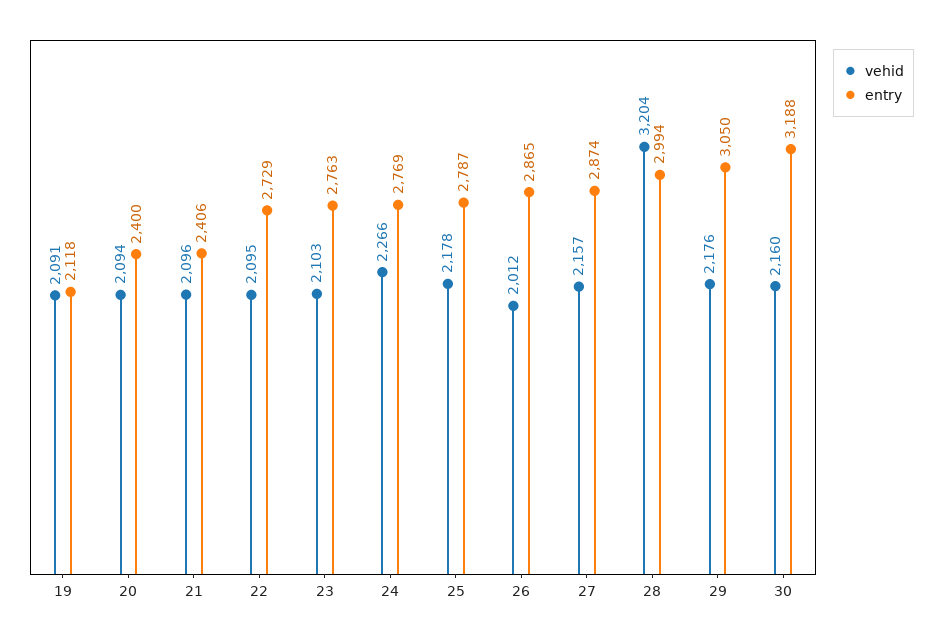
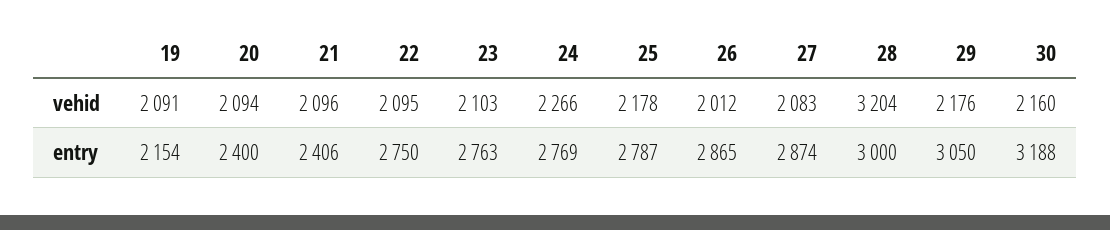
  {
    "vehid": {
      "19": 2091,
      "20": 2094,
      "21": 2096,
      "22": 2095,
      "23": 2103,
      "24": 2266,
      "25": 2178,
      "26": 2012,
-     "27": 2157,
+     "27": 2083,
      "28": 3204,
      "29": 2176,
      "30": 2160
    },
    "entry": {
-     "19": 2118,
+     "19": 2154,
      "20": 2400,
      "21": 2406,
-     "22": 2729,
+     "22": 2750,
      "23": 2763,
      "24": 2769,
      "25": 2787,
      "26": 2865,
      "27": 2874,
-     "28": 2994,
+     "28": 3000,
      "29": 3050,
      "30": 3188
    }
  }

